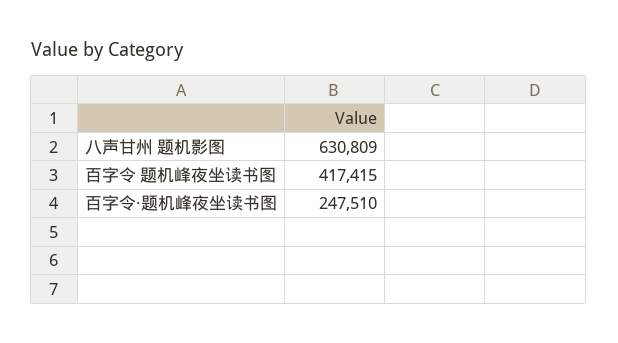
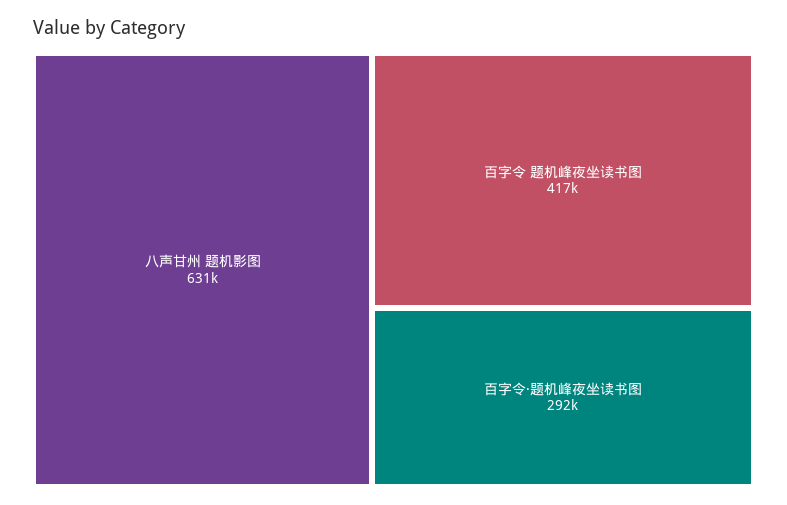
  {
    "八声甘州 题机影图": 630809,
    "百字令 题机峰夜坐读书图": 417415,
-   "百字令·题机峰夜坐读书图": 247510
+   "百字令·题机峰夜坐读书图": 292000
  }

